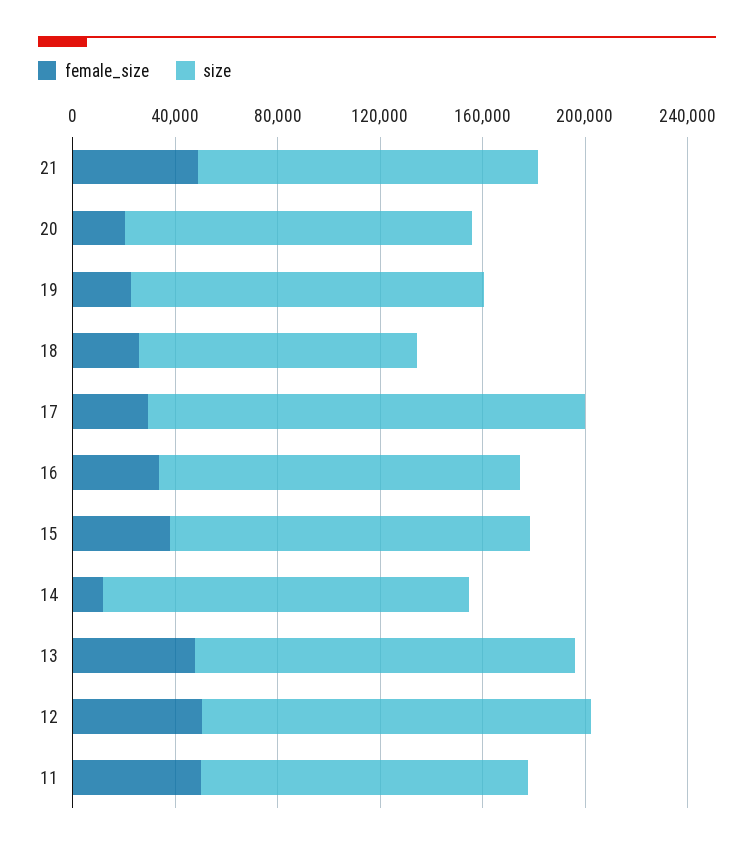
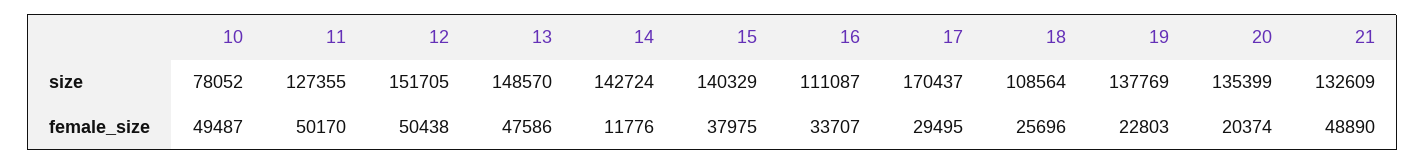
  {
    "female_size": {
      "21": 48890,
      "20": 20374,
      "19": 22803,
      "18": 25696,
      "17": 29495,
      "16": 33707,
      "15": 37975,
      "14": 11776,
      "13": 47586,
      "12": 50438,
-     "11": 50170
+     "11": 50170,
+     "10": 49487
    },
    "size": {
      "21": 132609,
      "20": 135399,
      "19": 137769,
      "18": 108564,
      "17": 170437,
-     "16": 140000,
+     "16": 111087,
      "15": 140329,
      "14": 142724,
      "13": 148570,
      "12": 151705,
-     "11": 127355
+     "11": 127355,
+     "10": 78052
    }
  }

